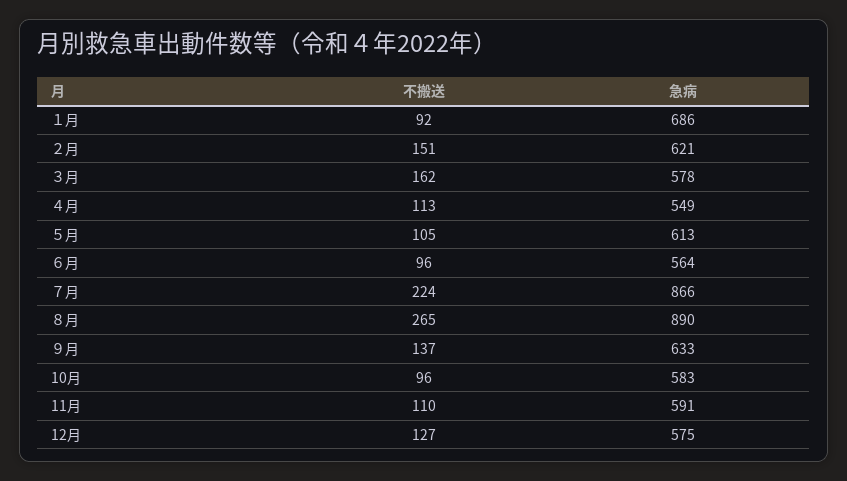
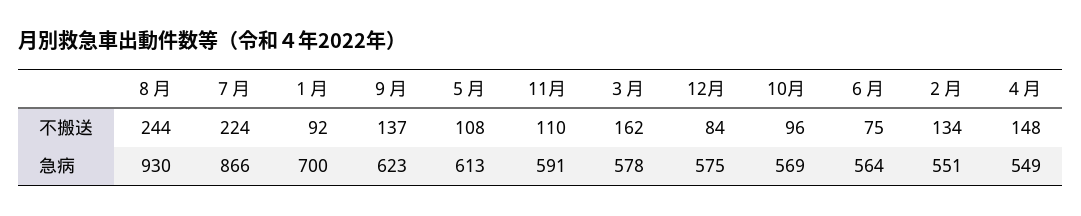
  {
    "不搬送": {
      "１月": 92,
-     "２月": 151,
+     "２月": 134,
      "３月": 162,
-     "４月": 113,
+     "４月": 148,
-     "５月": 105,
+     "５月": 108,
-     "６月": 96,
+     "６月": 75,
      "７月": 224,
-     "８月": 265,
+     "８月": 244,
      "９月": 137,
      "10月": 96,
      "11月": 110,
-     "12月": 127
+     "12月": 84
    },
    "急病": {
-     "１月": 686,
+     "１月": 700,
-     "２月": 621,
+     "２月": 551,
      "３月": 578,
      "４月": 549,
      "５月": 613,
      "６月": 564,
      "７月": 866,
-     "８月": 890,
+     "８月": 930,
-     "９月": 633,
+     "９月": 623,
-     "10月": 583,
+     "10月": 569,
      "11月": 591,
      "12月": 575
    }
  }

